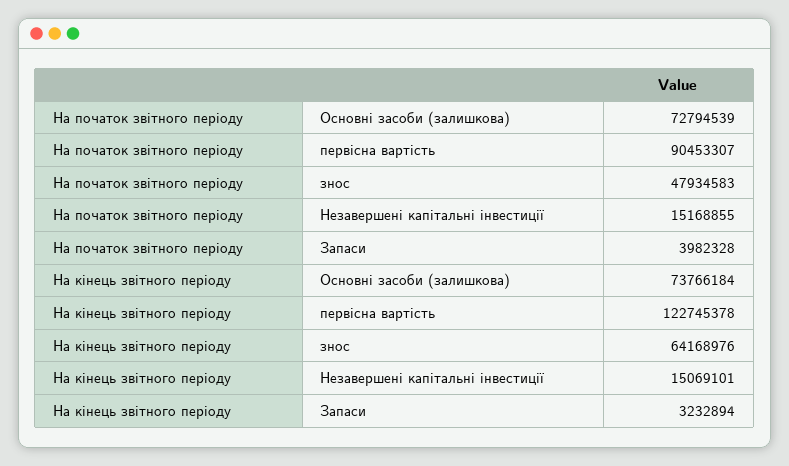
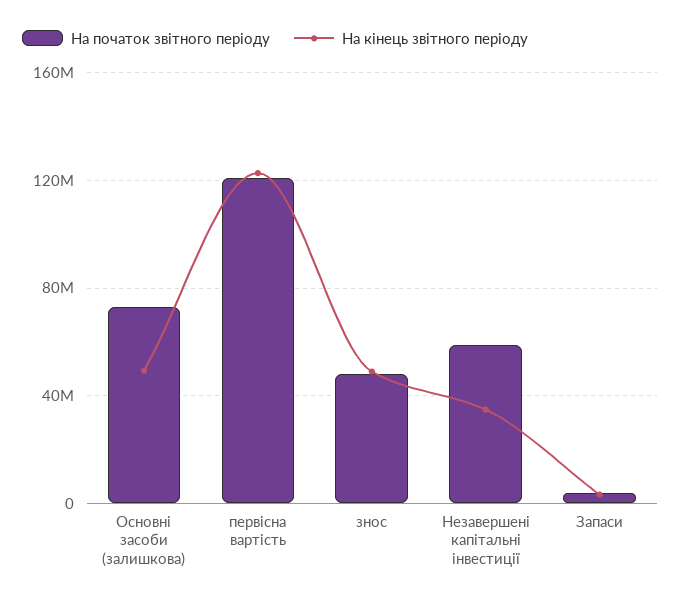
  {
    "На початок звітного періоду": {
      "Основні засоби (залишкова)": 72794539,
-     "первісна вартість": 90453307,
+     "первісна вартість": 120000000,
      "знос": 47934583,
-     "Незавершені капітальні інвестиції": 15168855,
+     "Незавершені капітальні інвестиції": 60000000,
      "Запаси": 3982328
    },
    "На кінець звітного періоду": {
-     "Основні засоби (залишкова)": 73766184,
+     "Основні засоби (залишкова)": 50000000,
      "первісна вартість": 122745378,
-     "знос": 64168976,
+     "знос": 50000000,
-     "Незавершені капітальні інвестиції": 15069101,
+     "Незавершені капітальні інвестиції": 35000000,
      "Запаси": 3232894
    }
  }

